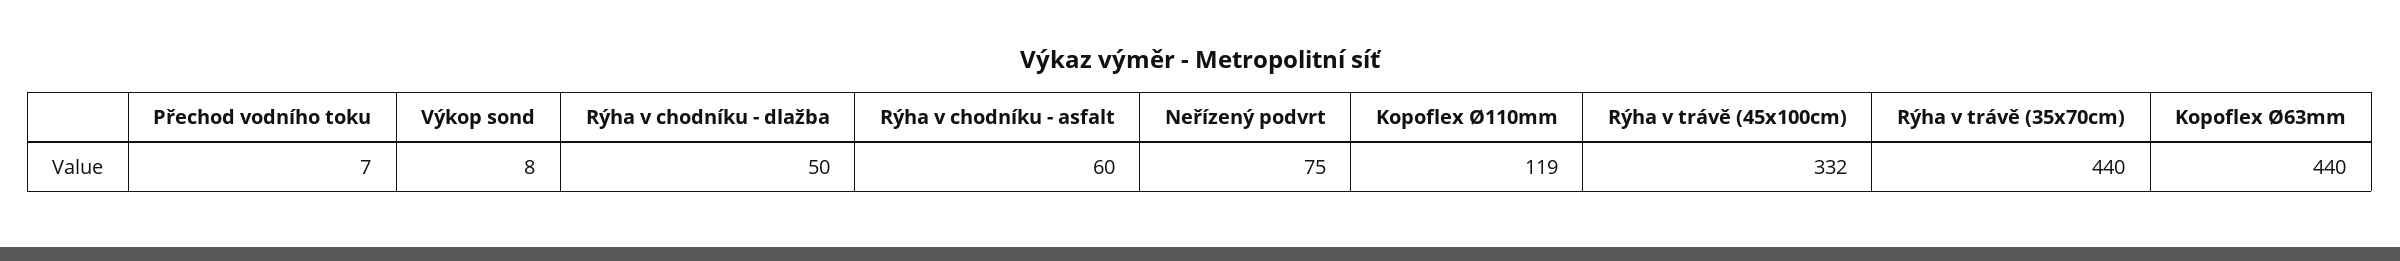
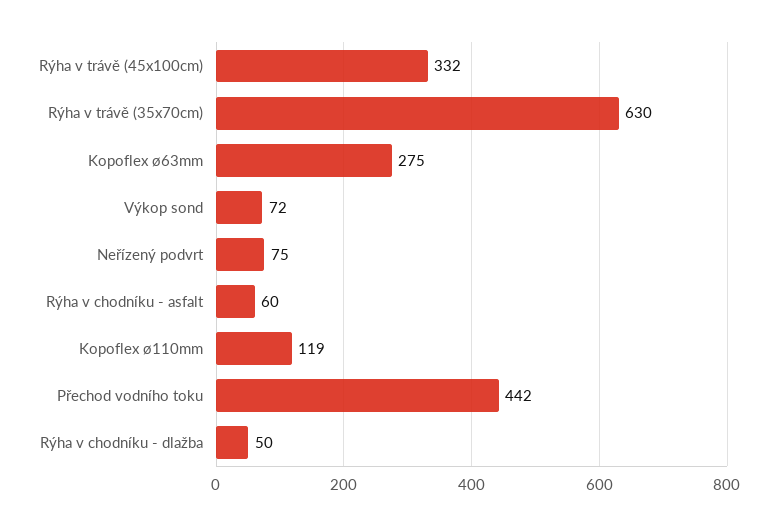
  {
-   "Přechod vodního toku": 7,
+   "Přechod vodního toku": 442,
-   "Výkop sond": 8,
+   "Výkop sond": 72,
    "Rýha v chodníku - dlažba": 50,
    "Rýha v chodníku - asfalt": 60,
    "Neřízený podvrt": 75,
    "Kopoflex Ø110mm": 119,
    "Rýha v trávě (45x100cm)": 332,
-   "Rýha v trávě (35x70cm)": 440,
+   "Rýha v trávě (35x70cm)": 630,
-   "Kopoflex Ø63mm": 440
+   "Kopoflex Ø63mm": 275
  }

